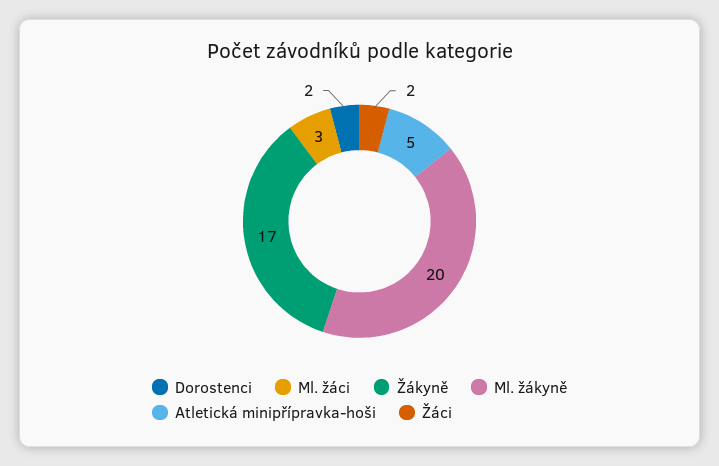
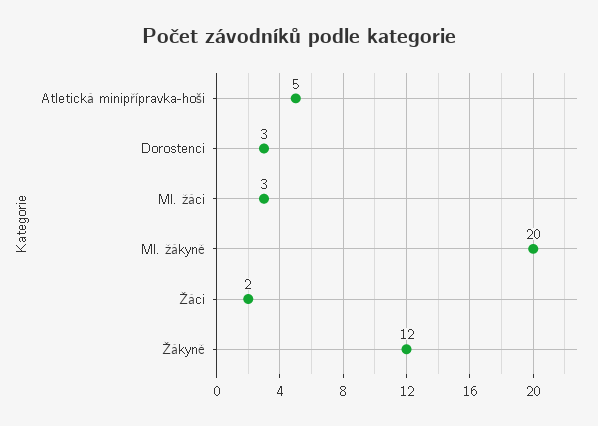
  {
-   "Dorostenci": 2,
+   "Dorostenci": 3,
    "Ml. žáci": 3,
-   "Žákyně": 17,
+   "Žákyně": 12,
    "Ml. žákyně": 20,
    "Atletická minipřípravka-hoši": 5,
    "Žáci": 2
  }

